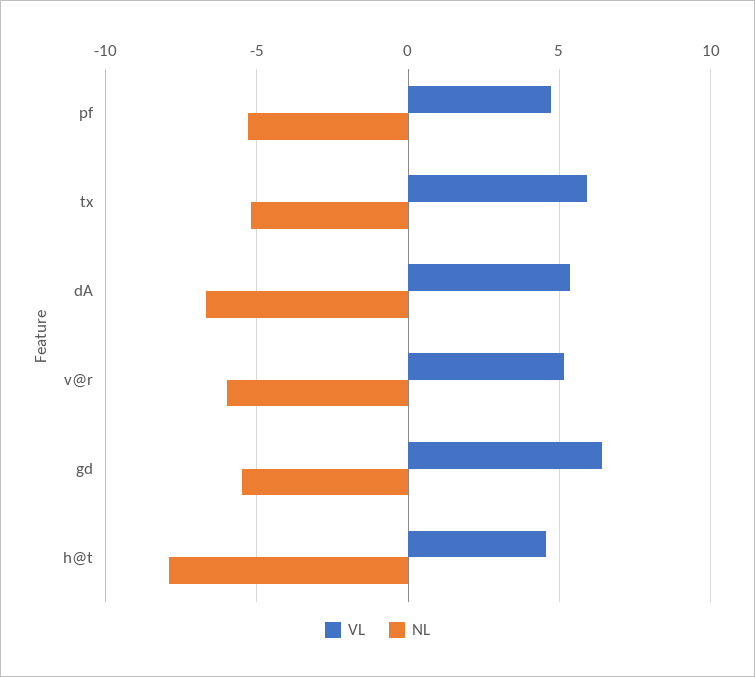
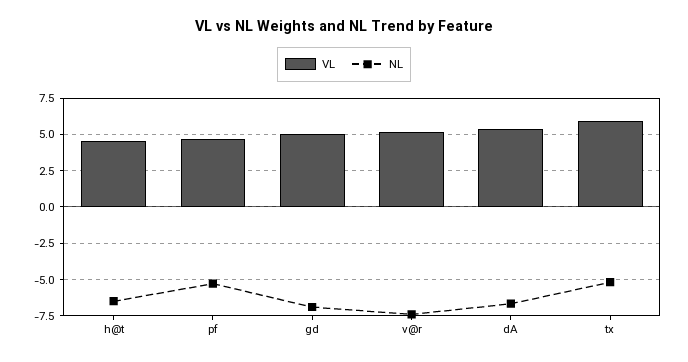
  {
    "VL": {
      "pf": 4.5,
      "tx": 6,
      "dA": 5.5,
      "v@r": 5,
-     "gd": 6.5,
+     "gd": 5,
      "h@t": 4.5
    },
    "NL": {
      "pf": -5.5,
      "tx": -5,
      "dA": -6.5,
-     "v@r": -6,
+     "v@r": -7.5,
-     "gd": -5.5,
+     "gd": -7,
-     "h@t": -8
+     "h@t": -6.5
    }
  }

